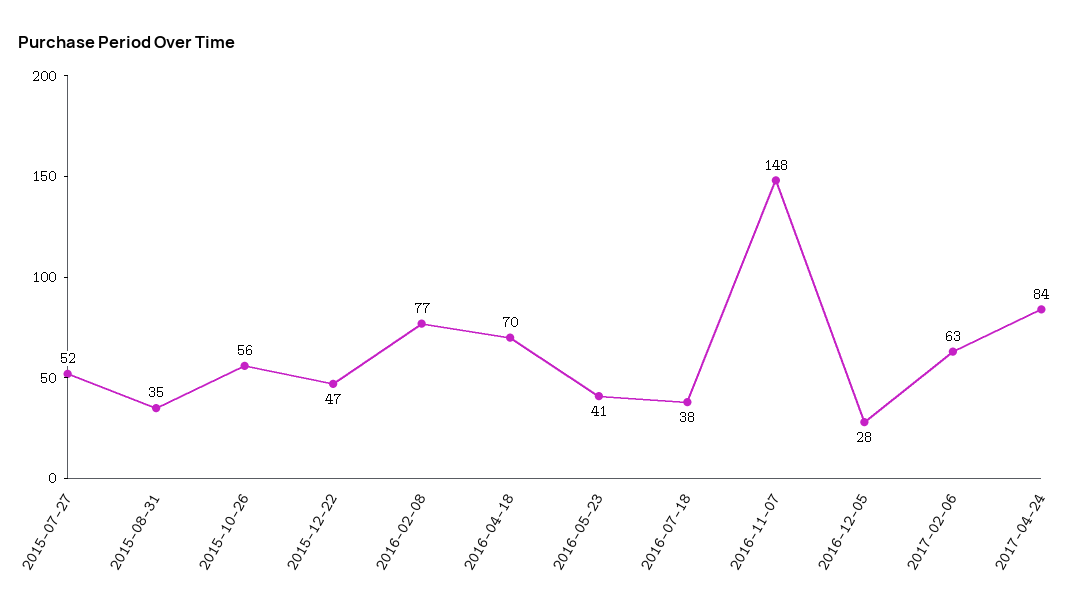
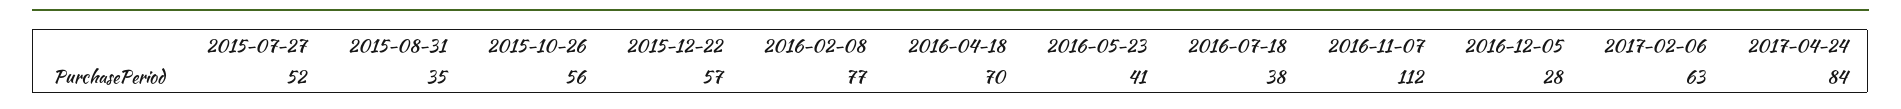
  {
    "2015-07-27": 52,
    "2015-08-31": 35,
    "2015-10-26": 56,
-   "2015-12-22": 47,
+   "2015-12-22": 57,
    "2016-02-08": 77,
    "2016-04-18": 70,
    "2016-05-23": 41,
    "2016-07-18": 38,
-   "2016-11-07": 148,
+   "2016-11-07": 112,
    "2016-12-05": 28,
    "2017-02-06": 63,
    "2017-04-24": 84
  }

